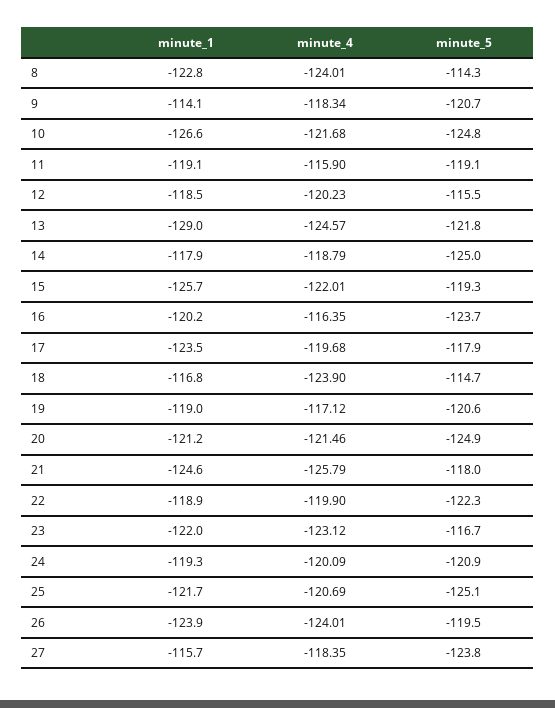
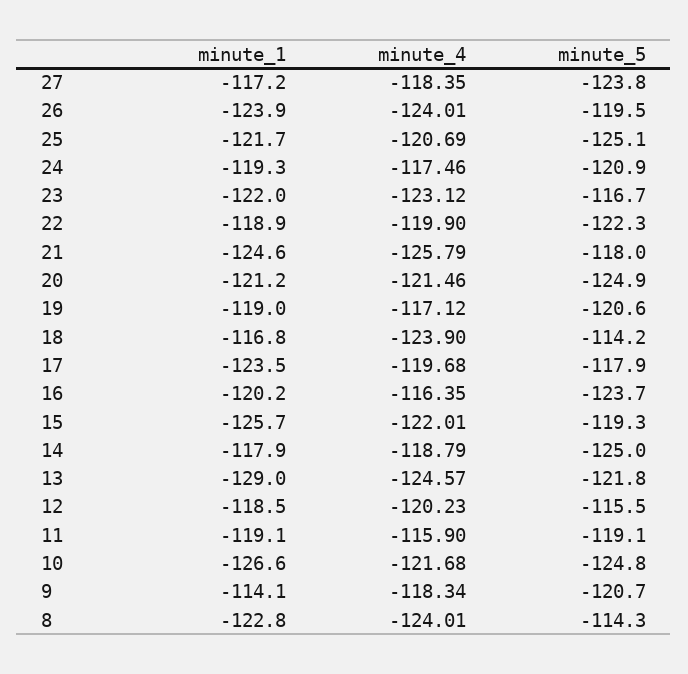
  {
    "minute_1": {
      "8": -122.8,
      "9": -114.1,
      "10": -126.6,
      "11": -119.1,
      "12": -118.5,
      "13": -129,
      "14": -117.9,
      "15": -125.7,
      "16": -120.2,
      "17": -123.5,
      "18": -116.8,
      "19": -119,
      "20": -121.2,
      "21": -124.6,
      "22": -118.9,
      "23": -122,
      "24": -119.3,
      "25": -121.7,
      "26": -123.9,
-     "27": -115.7
+     "27": -117.2
    },
    "minute_4": {
      "8": -124.01,
      "9": -118.34,
      "10": -121.68,
      "11": -115.9,
      "12": -120.23,
      "13": -124.57,
      "14": -118.79,
      "15": -122.01,
      "16": -116.35,
      "17": -119.68,
      "18": -123.9,
      "19": -117.12,
      "20": -121.46,
      "21": -125.79,
      "22": -119.9,
      "23": -123.12,
-     "24": -120.09,
+     "24": -117.46,
      "25": -120.69,
      "26": -124.01,
      "27": -118.35
    },
    "minute_5": {
      "8": -114.3,
      "9": -120.7,
      "10": -124.8,
      "11": -119.1,
      "12": -115.5,
      "13": -121.8,
      "14": -125,
      "15": -119.3,
      "16": -123.7,
      "17": -117.9,
-     "18": -114.7,
+     "18": -114.2,
      "19": -120.6,
      "20": -124.9,
      "21": -118,
      "22": -122.3,
      "23": -116.7,
      "24": -120.9,
      "25": -125.1,
      "26": -119.5,
      "27": -123.8
    }
  }

